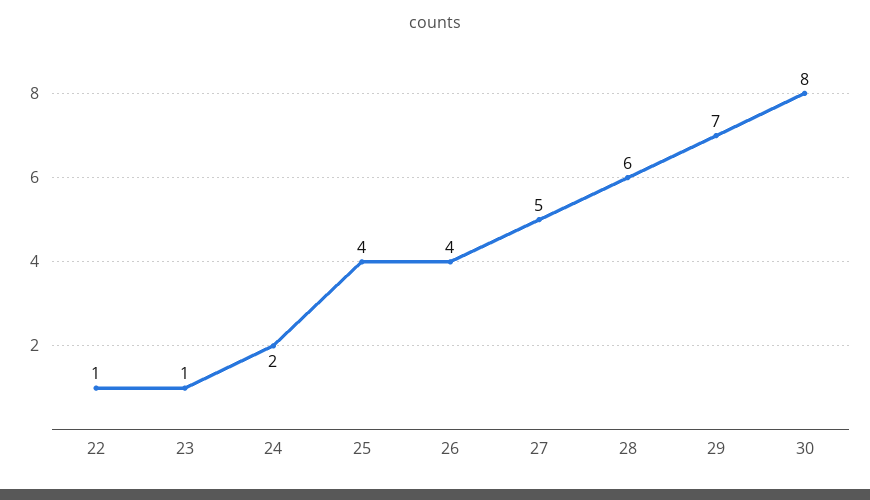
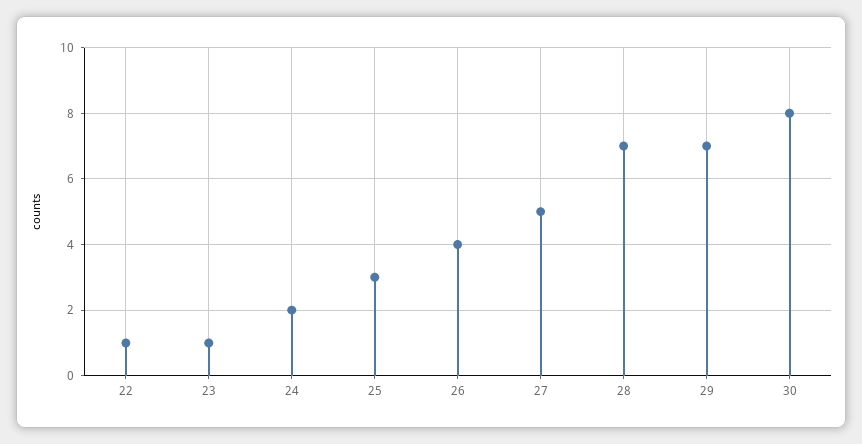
  {
    "22": 1,
    "23": 1,
    "24": 2,
-   "25": 4,
+   "25": 3,
    "26": 4,
    "27": 5,
-   "28": 6,
+   "28": 7,
    "29": 7,
    "30": 8
  }

